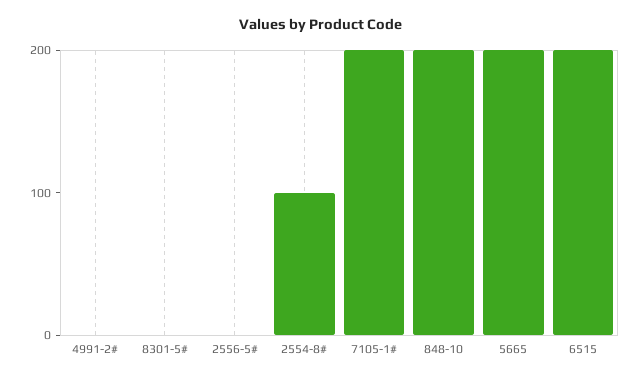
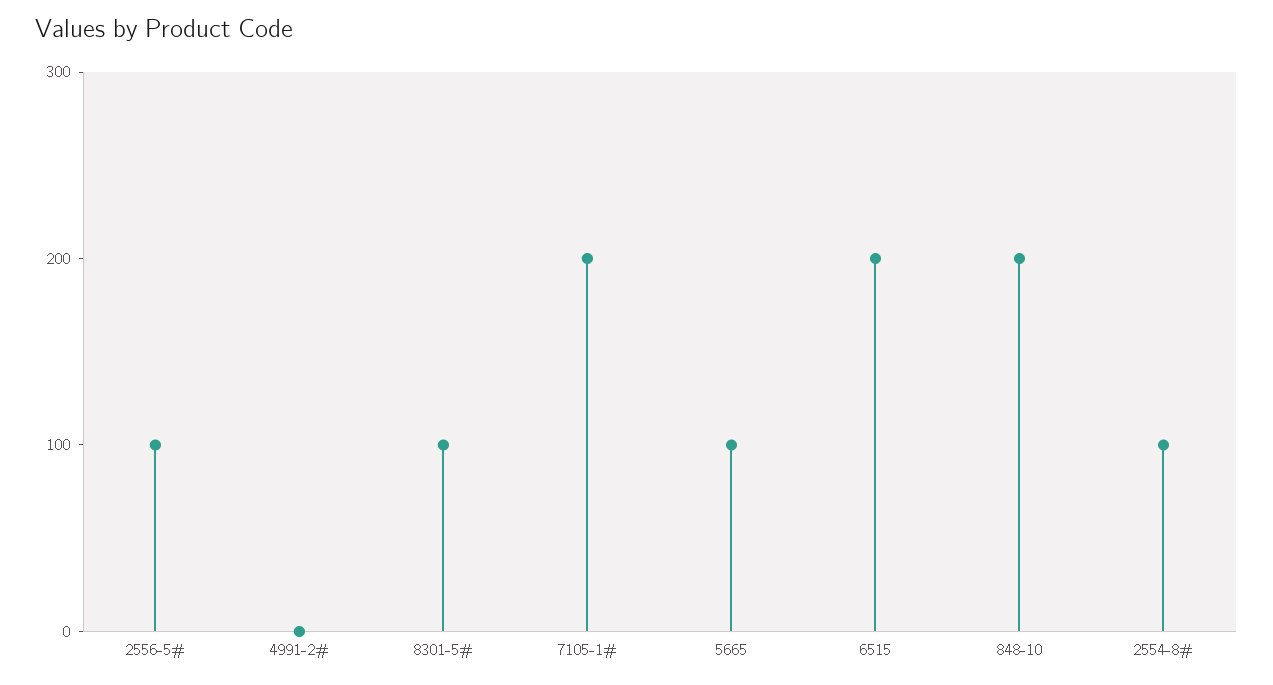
  {
    "4991-2#": 0,
-   "8301-5#": 0,
+   "8301-5#": 100,
-   "2556-5#": 0,
+   "2556-5#": 100,
    "2554-8#": 100,
    "7105-1#": 200,
    "848-10": 200,
-   "5665": 200,
+   "5665": 100,
    "6515": 200
  }

